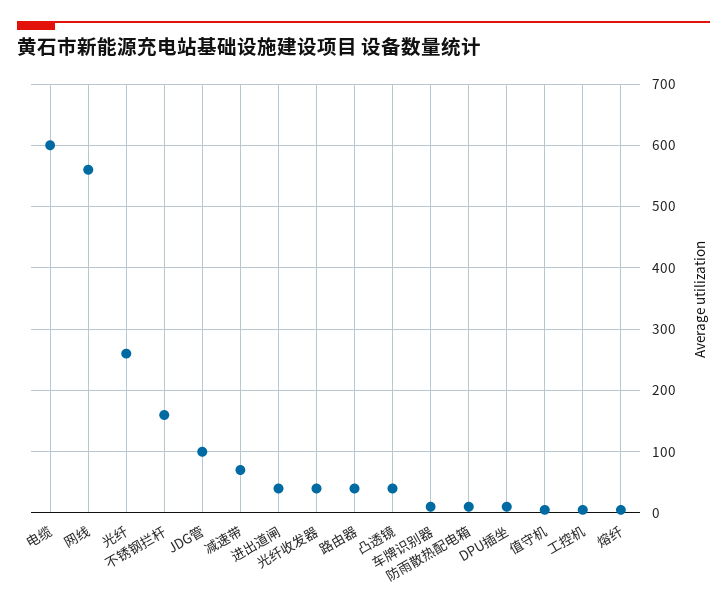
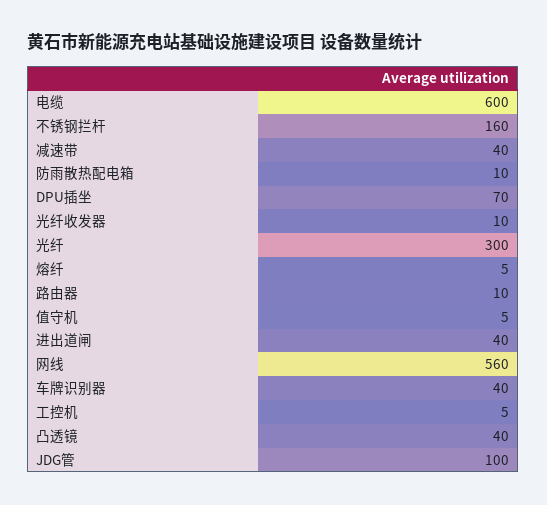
  {
    "电缆": 600,
    "网线": 560,
-   "光纤": 260,
+   "光纤": 300,
    "不锈钢拦杆": 160,
    "JDG管": 100,
-   "减速带": 70,
+   "减速带": 40,
    "进出道闸": 40,
-   "光纤收发器": 40,
+   "光纤收发器": 10,
-   "路由器": 40,
+   "路由器": 10,
    "凸透镜": 40,
-   "车牌识别器": 10,
+   "车牌识别器": 40,
    "防雨散热配电箱": 10,
-   "DPU插坐": 10,
+   "DPU插坐": 70,
    "值守机": 5,
    "工控机": 5,
    "熔纤": 5
  }

